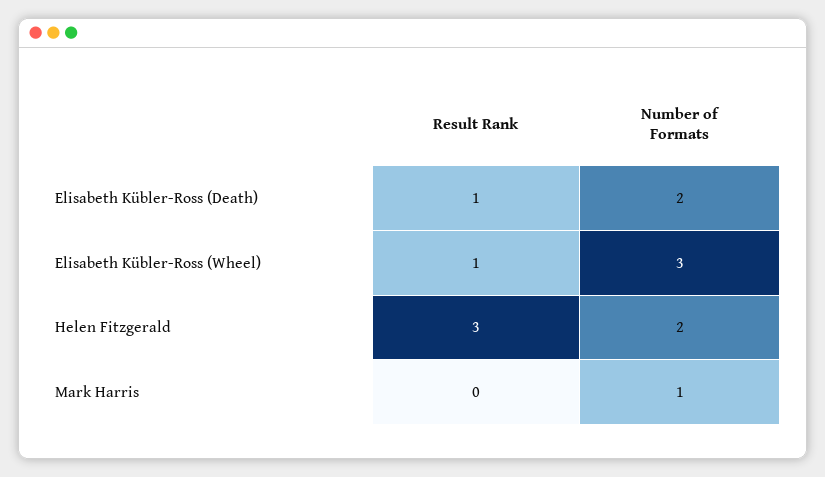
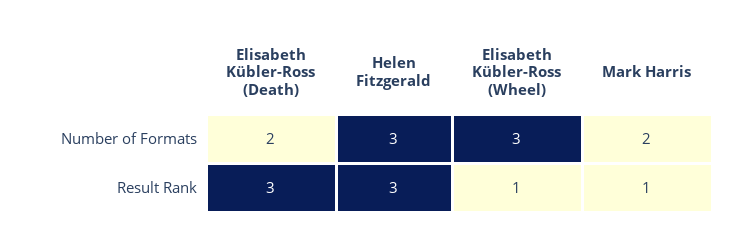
  {
    "Result Rank": {
-     "Elisabeth Kübler-Ross (Death)": 1,
+     "Elisabeth Kübler-Ross (Death)": 3,
      "Elisabeth Kübler-Ross (Wheel)": 1,
      "Helen Fitzgerald": 3,
-     "Mark Harris": 0
+     "Mark Harris": 1
    },
    "Number of Formats": {
      "Elisabeth Kübler-Ross (Death)": 2,
      "Elisabeth Kübler-Ross (Wheel)": 3,
-     "Helen Fitzgerald": 2,
+     "Helen Fitzgerald": 3,
-     "Mark Harris": 1
+     "Mark Harris": 2
    }
  }

